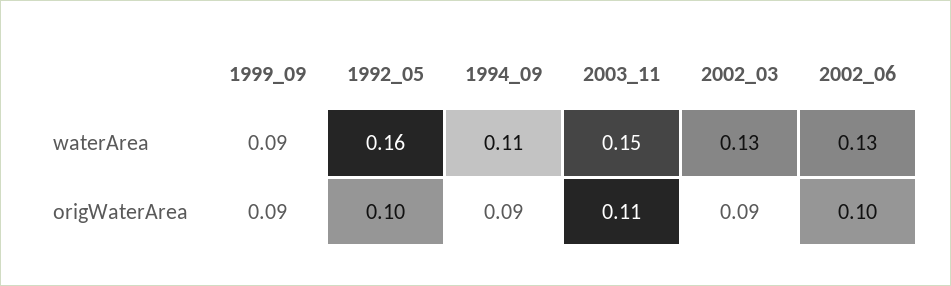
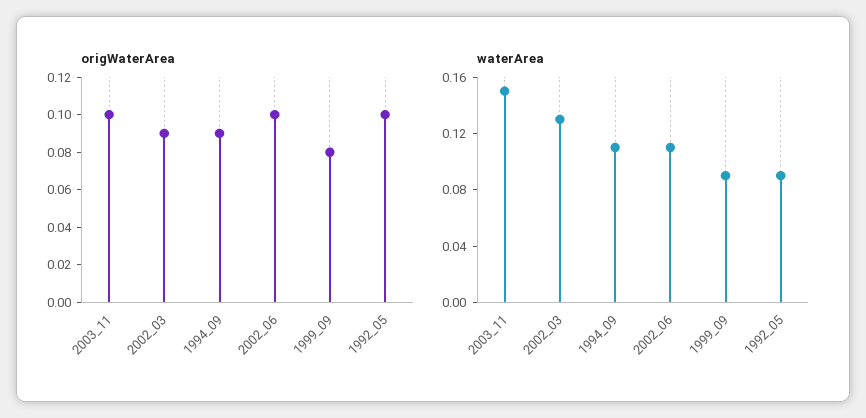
  {
    "waterArea": {
      "1999_09": 0.09,
-     "1992_05": 0.16,
+     "1992_05": 0.09,
      "1994_09": 0.11,
      "2003_11": 0.15,
      "2002_03": 0.13,
-     "2002_06": 0.13
+     "2002_06": 0.11
    },
    "origWaterArea": {
-     "1999_09": 0.09,
+     "1999_09": 0.08,
      "1992_05": 0.1,
      "1994_09": 0.09,
-     "2003_11": 0.11,
+     "2003_11": 0.1,
      "2002_03": 0.09,
      "2002_06": 0.1
    }
  }

